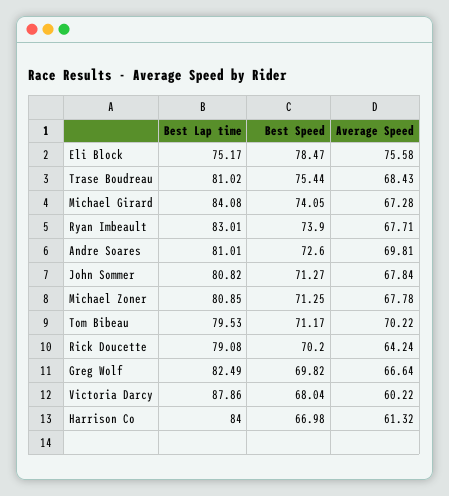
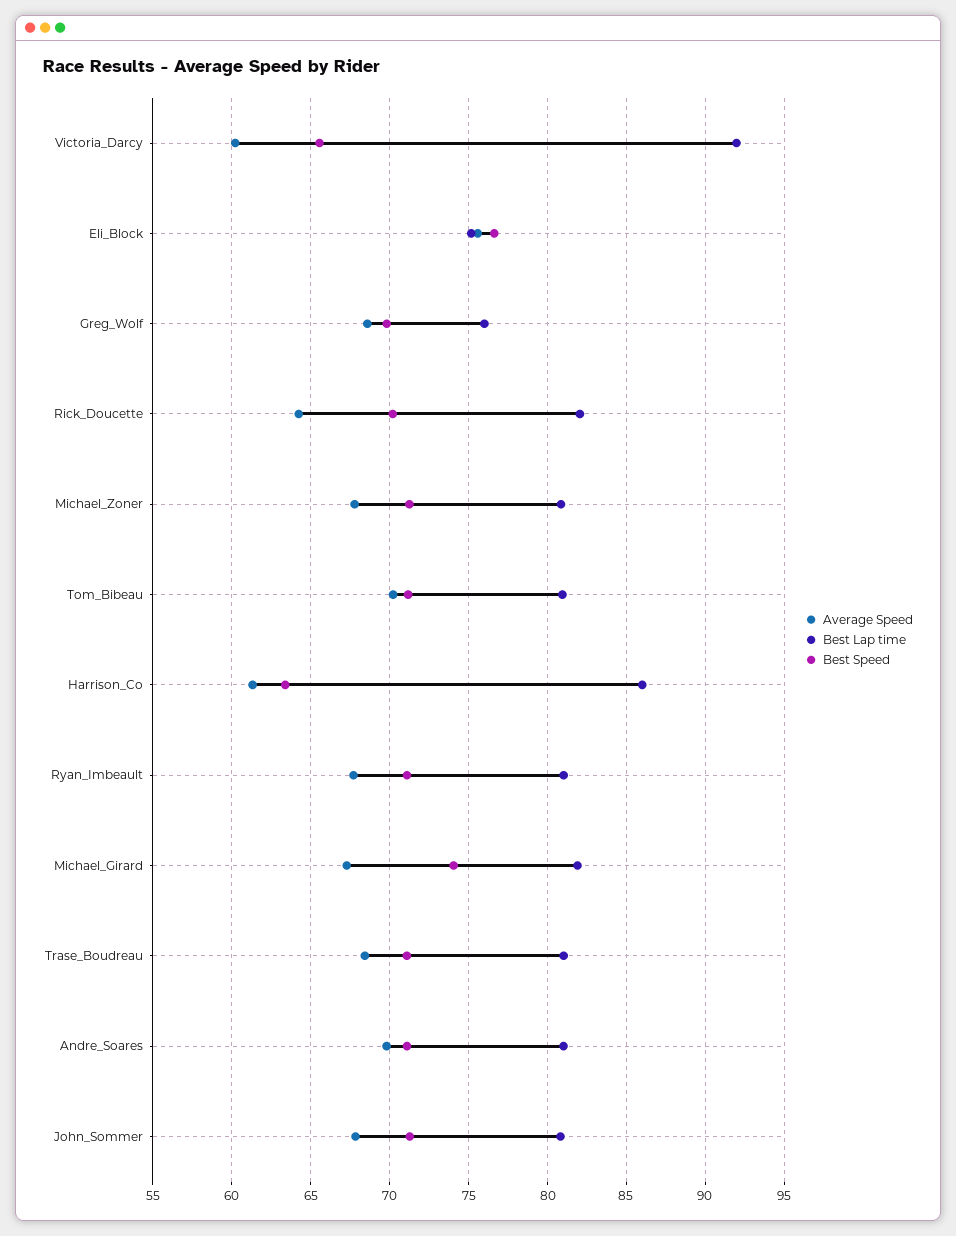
  {
    "Best Lap time": {
      "Eli Block": 75.17,
      "Trase Boudreau": 81.02,
-     "Michael Girard": 84.08,
+     "Michael Girard": 82,
-     "Ryan Imbeault": 83.01,
+     "Ryan Imbeault": 81,
      "Andre Soares": 81.01,
      "John Sommer": 80.82,
      "Michael Zoner": 80.85,
-     "Tom Bibeau": 79.53,
+     "Tom Bibeau": 81,
-     "Rick Doucette": 79.08,
+     "Rick Doucette": 82,
-     "Greg Wolf": 82.49,
+     "Greg Wolf": 76,
-     "Victoria Darcy": 87.86,
+     "Victoria Darcy": 92,
-     "Harrison Co": 84
+     "Harrison Co": 86
    },
    "Best Speed": {
-     "Eli Block": 78.47,
+     "Eli Block": 76.5,
-     "Trase Boudreau": 75.44,
+     "Trase Boudreau": 71,
      "Michael Girard": 74.05,
-     "Ryan Imbeault": 73.9,
+     "Ryan Imbeault": 71,
-     "Andre Soares": 72.6,
+     "Andre Soares": 71,
      "John Sommer": 71.27,
      "Michael Zoner": 71.25,
      "Tom Bibeau": 71.17,
      "Rick Doucette": 70.2,
      "Greg Wolf": 69.82,
-     "Victoria Darcy": 68.04,
+     "Victoria Darcy": 65.5,
-     "Harrison Co": 66.98
+     "Harrison Co": 63.5
    },
    "Average Speed": {
      "Eli Block": 75.58,
      "Trase Boudreau": 68.43,
      "Michael Girard": 67.28,
      "Ryan Imbeault": 67.71,
      "Andre Soares": 69.81,
      "John Sommer": 67.84,
      "Michael Zoner": 67.78,
      "Tom Bibeau": 70.22,
      "Rick Doucette": 64.24,
-     "Greg Wolf": 66.64,
+     "Greg Wolf": 68.5,
      "Victoria Darcy": 60.22,
      "Harrison Co": 61.32
    }
  }

